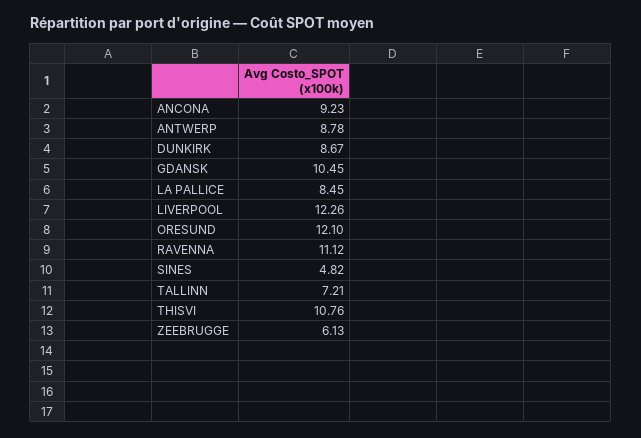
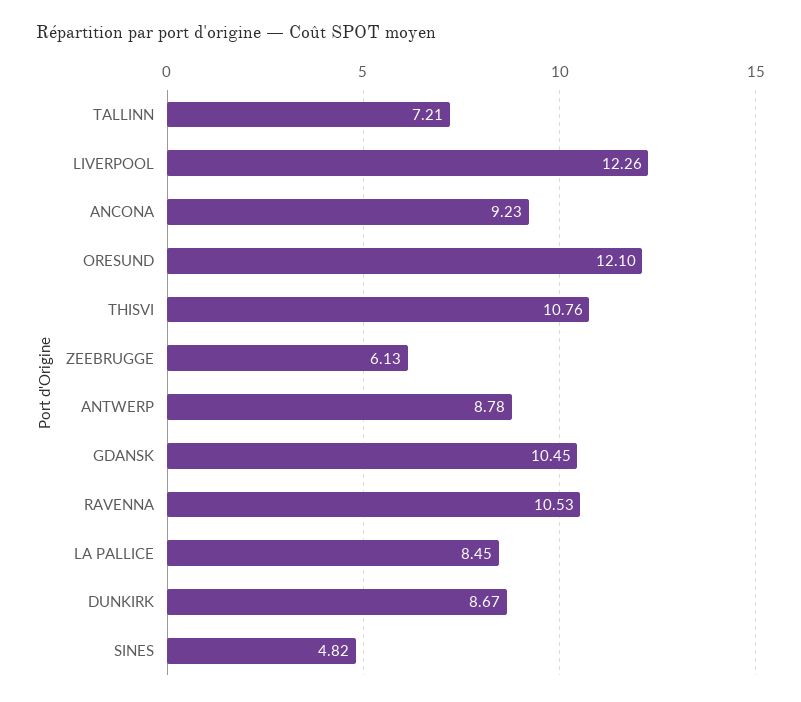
  {
    "ANCONA": 9.23,
    "ANTWERP": 8.78,
    "DUNKIRK": 8.67,
    "GDANSK": 10.45,
    "LA PALLICE": 8.45,
    "LIVERPOOL": 12.26,
    "ORESUND": 12.1,
-   "RAVENNA": 11.12,
+   "RAVENNA": 10.53,
    "SINES": 4.82,
    "TALLINN": 7.21,
    "THISVI": 10.76,
    "ZEEBRUGGE": 6.13
  }

